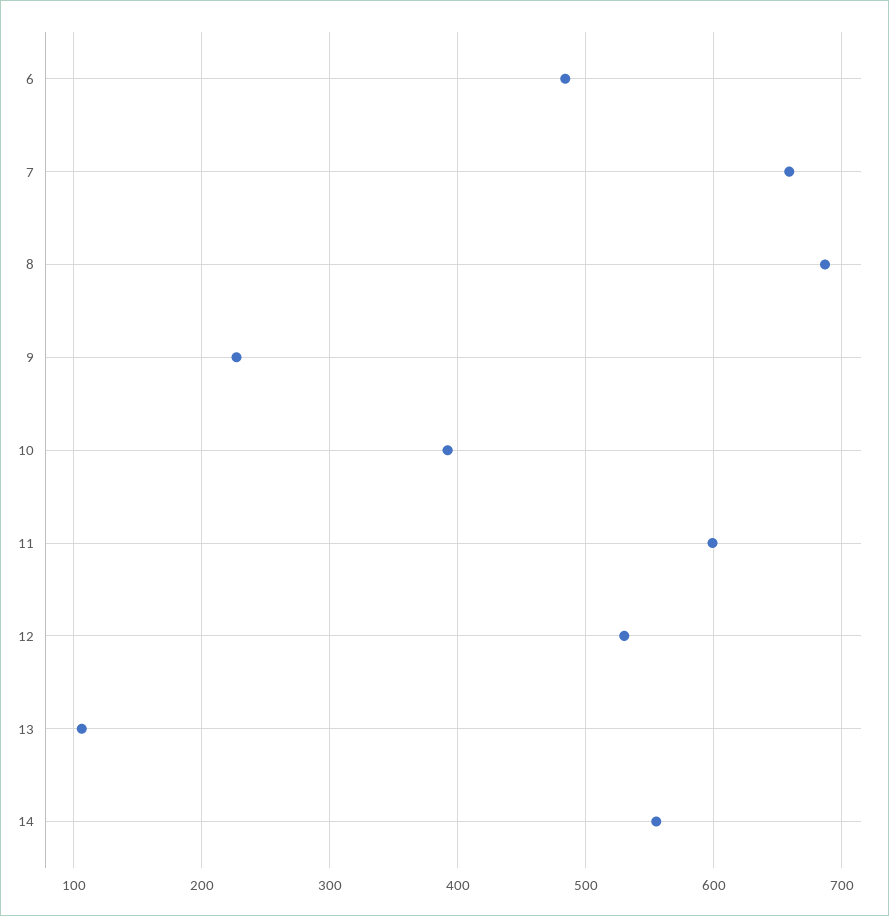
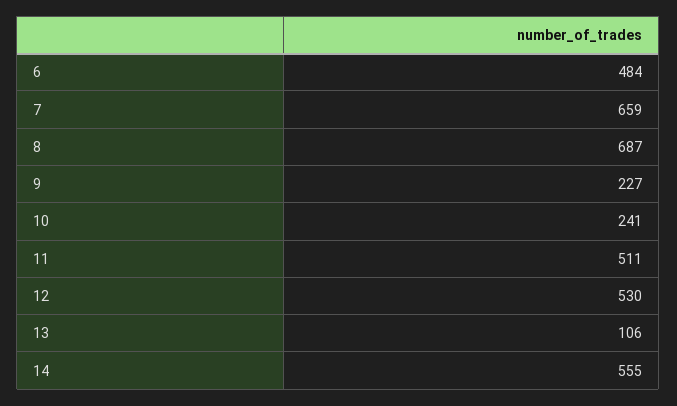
  {
    "6": 484,
    "7": 659,
    "8": 687,
    "9": 227,
-   "10": 390,
+   "10": 241,
-   "11": 600,
+   "11": 511,
    "12": 530,
    "13": 106,
    "14": 555
  }

